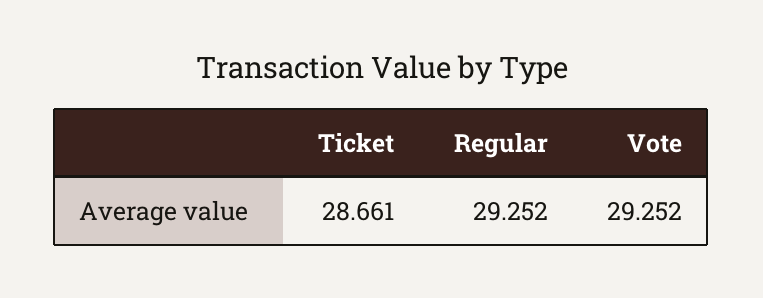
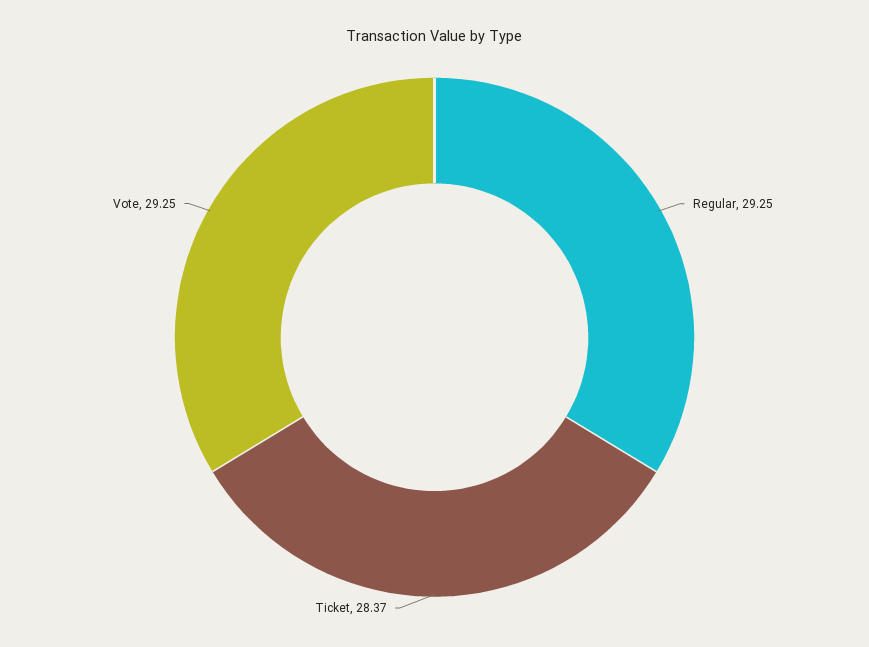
  {
-   "Ticket": 28.661,
+   "Ticket": 28.37,
    "Regular": 29.252,
    "Vote": 29.252
  }

